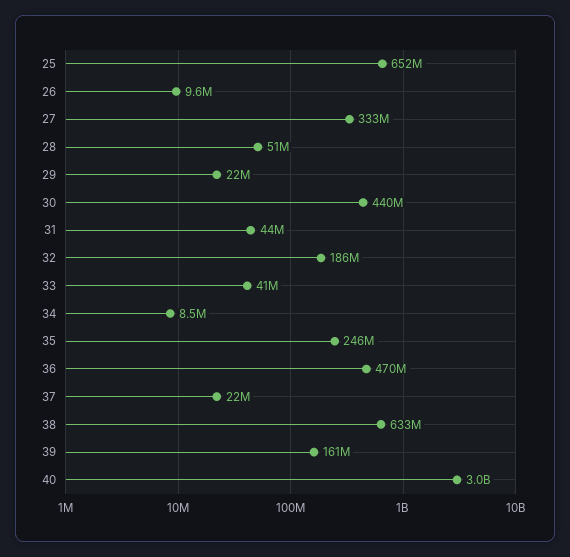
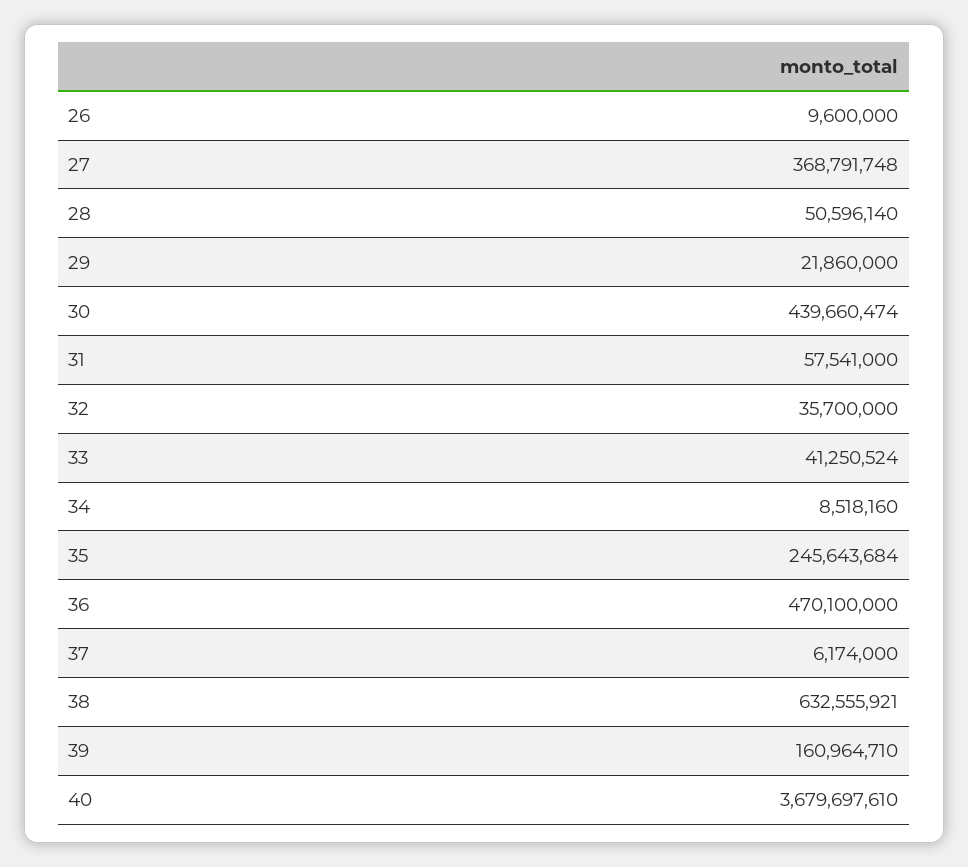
  {
-   "25": 652000000,
    "26": 9600000,
-   "27": 333000000,
+   "27": 368791748,
    "28": 50596140,
    "29": 21860000,
    "30": 439660474,
-   "31": 44000000,
+   "31": 57541000,
-   "32": 186000000,
+   "32": 35700000,
    "33": 41250524,
    "34": 8518160,
    "35": 245643684,
    "36": 470100000,
-   "37": 22000000,
+   "37": 6174000,
    "38": 632555921,
    "39": 160964710,
-   "40": 3000000000
+   "40": 3679697610
  }

